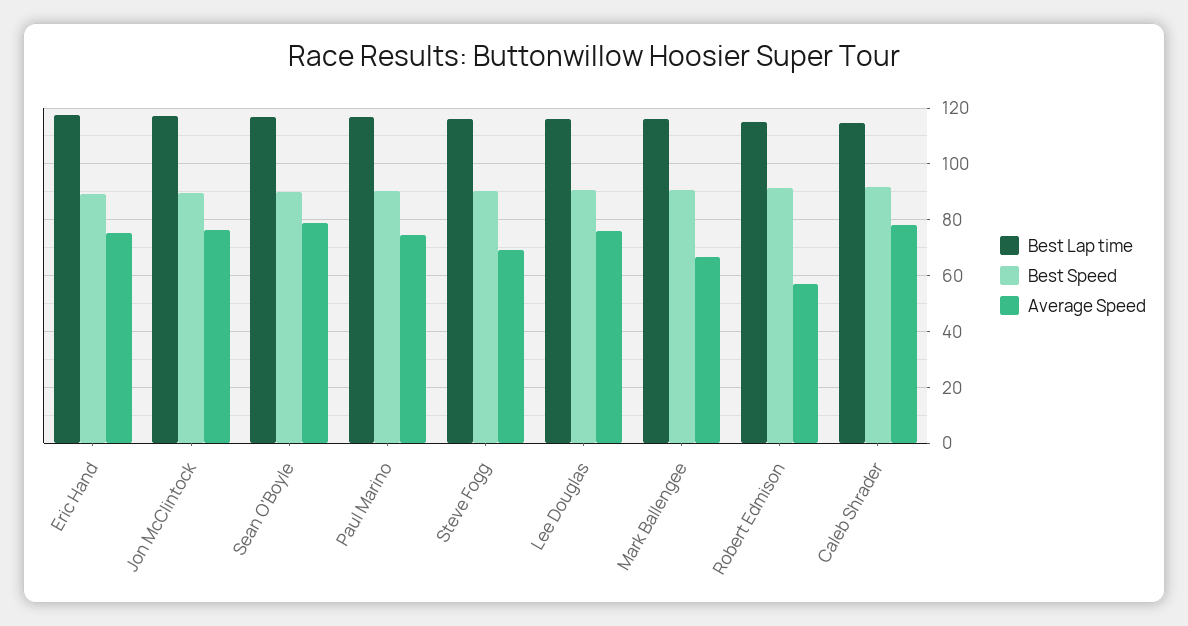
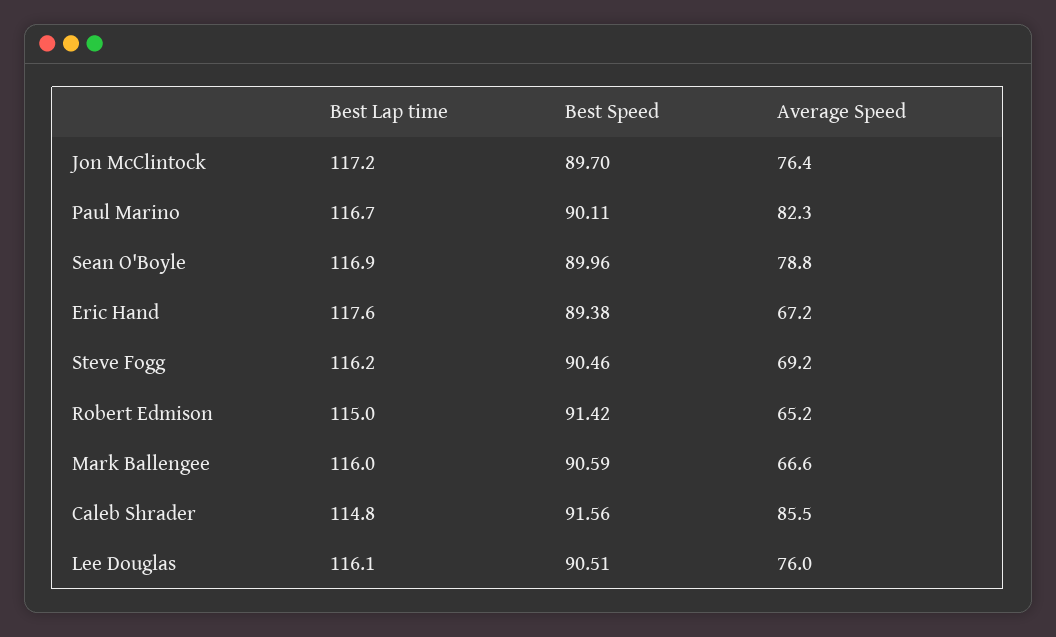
  {
    "Best Lap time": {
      "Eric Hand": 117.6,
      "Jon McClintock": 117.2,
      "Sean O'Boyle": 116.9,
      "Paul Marino": 116.7,
      "Steve Fogg": 116.2,
      "Lee Douglas": 116.1,
      "Mark Ballengee": 116,
      "Robert Edmison": 115,
      "Caleb Shrader": 114.8
    },
    "Best Speed": {
      "Eric Hand": 89.38,
      "Jon McClintock": 89.7,
      "Sean O'Boyle": 89.96,
      "Paul Marino": 90.11,
      "Steve Fogg": 90.46,
      "Lee Douglas": 90.51,
      "Mark Ballengee": 90.59,
      "Robert Edmison": 91.42,
      "Caleb Shrader": 91.56
    },
    "Average Speed": {
-     "Eric Hand": 75,
+     "Eric Hand": 67.2,
      "Jon McClintock": 76.4,
      "Sean O'Boyle": 78.8,
-     "Paul Marino": 75,
+     "Paul Marino": 82.3,
      "Steve Fogg": 69.2,
      "Lee Douglas": 76,
      "Mark Ballengee": 66.6,
-     "Robert Edmison": 57.5,
+     "Robert Edmison": 65.2,
-     "Caleb Shrader": 77.5
+     "Caleb Shrader": 85.5
    }
  }

